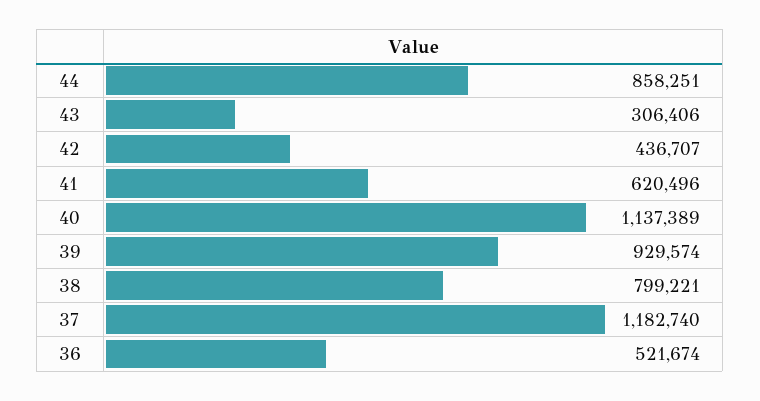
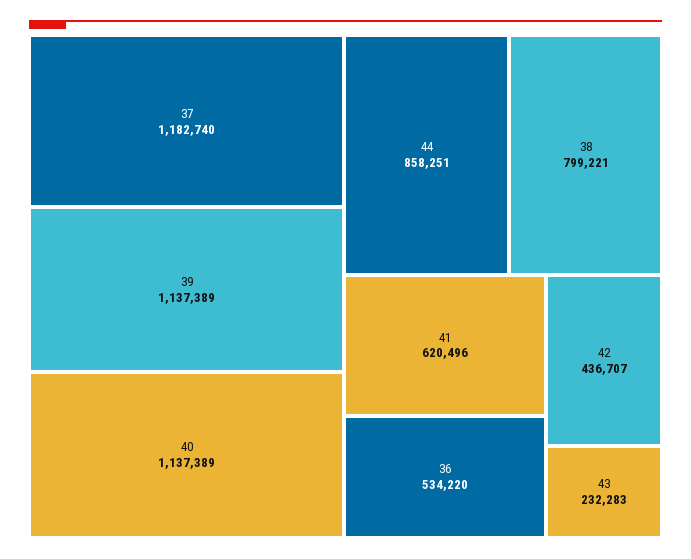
  {
    "44": 858251,
-   "43": 306406,
+   "43": 232283,
    "42": 436707,
    "41": 620496,
    "40": 1137389,
-   "39": 929574,
+   "39": 1137389,
    "38": 799221,
    "37": 1182740,
-   "36": 521674
+   "36": 534220
  }

